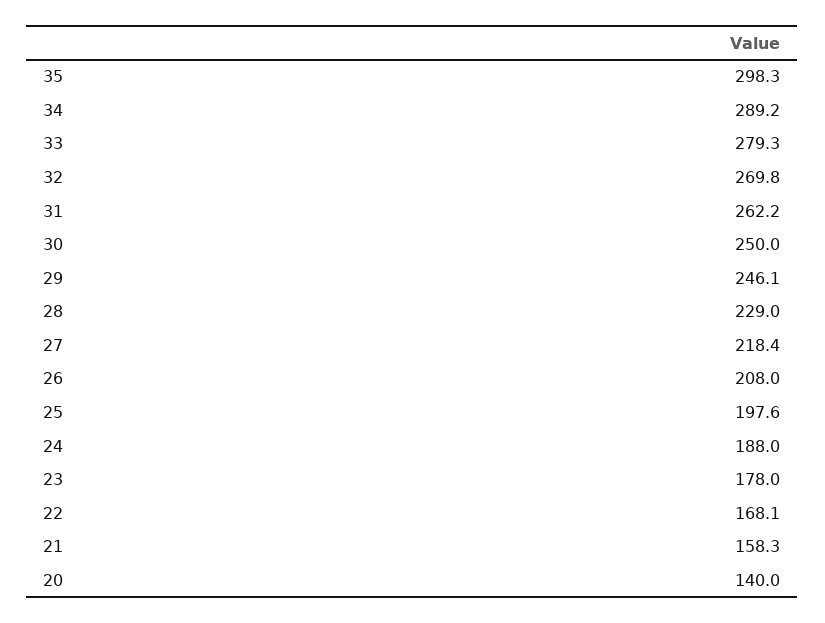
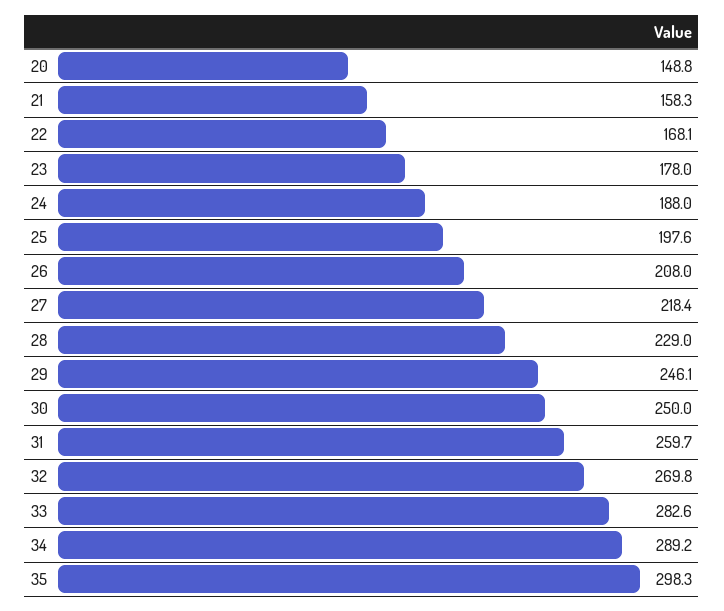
  {
    "35": 298.3,
    "34": 289.2,
-   "33": 279.3,
+   "33": 282.6,
    "32": 269.8,
-   "31": 262.2,
+   "31": 259.7,
    "30": 250,
    "29": 246.1,
    "28": 229,
    "27": 218.4,
    "26": 208,
    "25": 197.6,
    "24": 188,
    "23": 178,
    "22": 168.1,
    "21": 158.3,
-   "20": 140
+   "20": 148.8
  }

